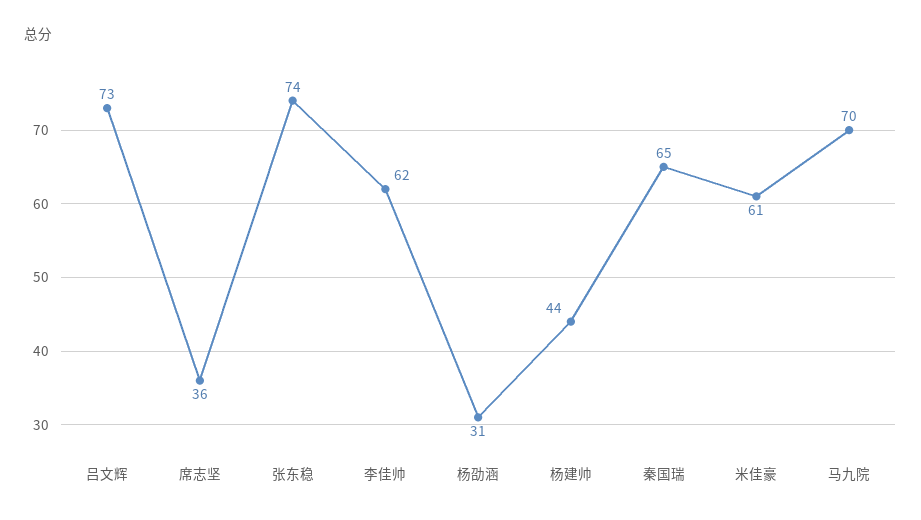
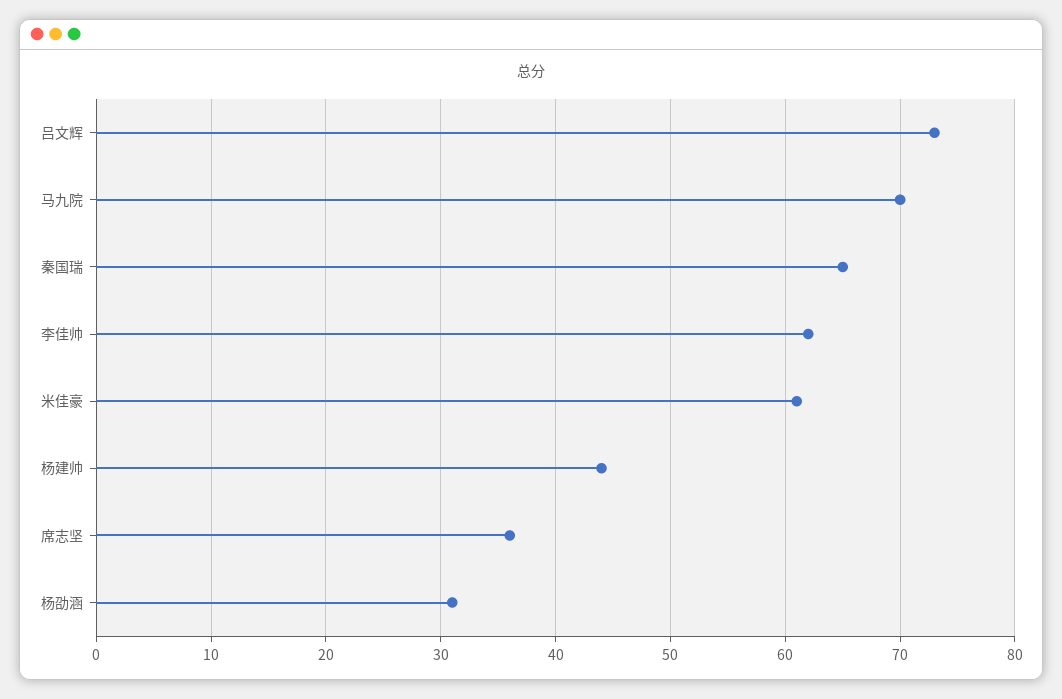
  {
    "吕文辉": 73,
    "席志坚": 36,
-   "张东稳": 74,
    "李佳帅": 62,
    "杨劭涵": 31,
    "杨建帅": 44,
    "秦国瑞": 65,
    "米佳豪": 61,
    "马九院": 70
  }

